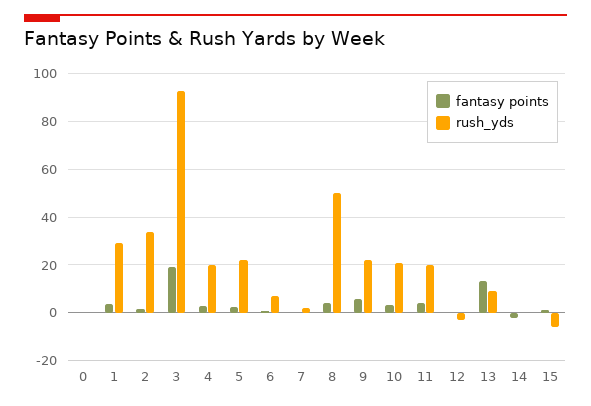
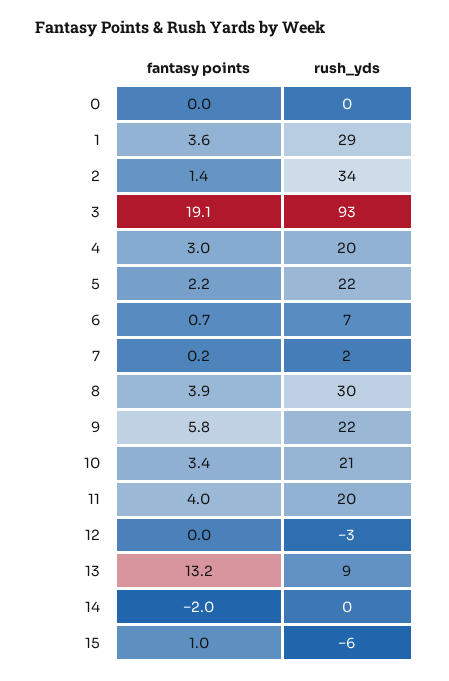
  {
    "fantasy points": {
      "0": 0,
      "1": 3.6,
      "2": 1.4,
      "3": 19.1,
      "4": 3,
      "5": 2.2,
      "6": 0.7,
      "7": 0.2,
      "8": 3.9,
      "9": 5.8,
      "10": 3.4,
      "11": 4,
      "12": 0,
      "13": 13.2,
      "14": -2,
      "15": 1
    },
    "rush_yds": {
      "0": 0,
      "1": 29,
      "2": 34,
      "3": 93,
      "4": 20,
      "5": 22,
      "6": 7,
      "7": 2,
-     "8": 50,
+     "8": 30,
      "9": 22,
      "10": 21,
      "11": 20,
      "12": -3,
      "13": 9,
      "14": 0,
      "15": -6
    }
  }

